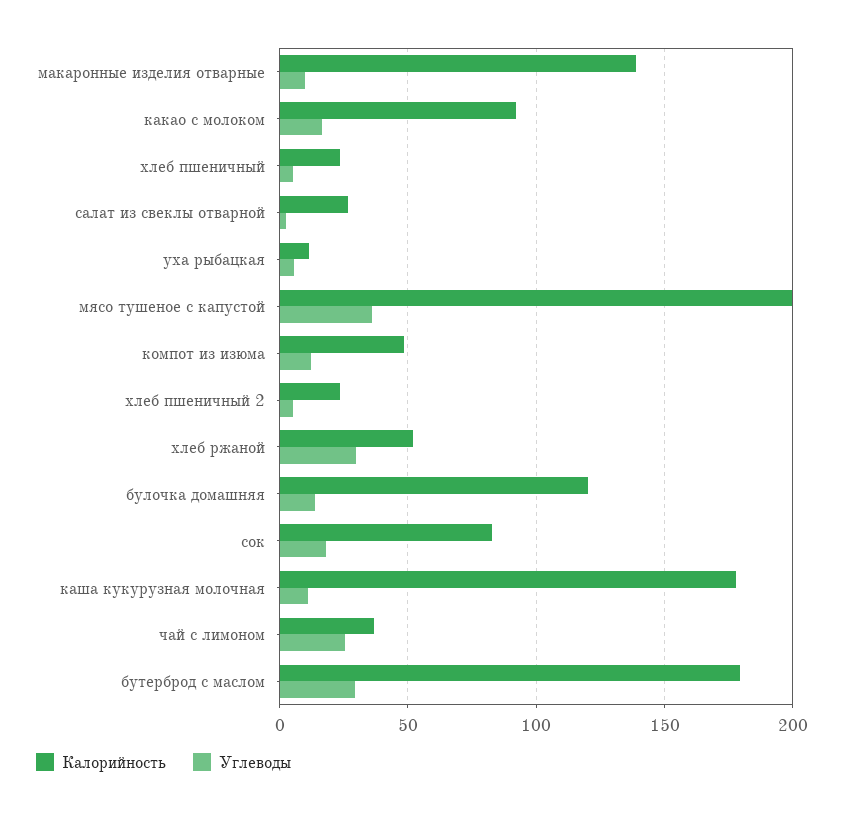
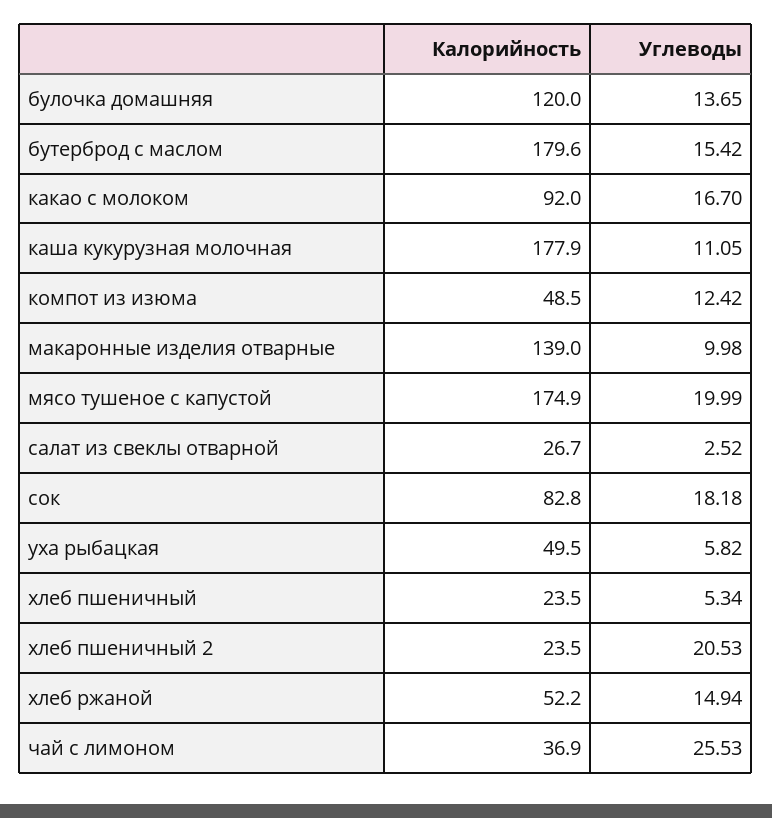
  {
    "Калорийность": {
      "макаронные изделия отварные": 139,
      "какао с молоком": 92,
      "хлеб пшеничный": 23.5,
      "салат из свеклы отварной": 26.7,
-     "уха рыбацкая": 10,
+     "уха рыбацкая": 49.5,
-     "мясо тушеное с капустой": 200,
+     "мясо тушеное с капустой": 174.9,
      "компот из изюма": 48.5,
      "хлеб пшеничный 2": 23.5,
      "хлеб ржаной": 52.2,
      "булочка домашняя": 120,
      "сок": 82.8,
      "каша кукурузная молочная": 177.9,
      "чай с лимоном": 36.9,
      "бутерброд с маслом": 179.6
    },
    "Углеводы": {
      "макаронные изделия отварные": 9.98,
      "какао с молоком": 16.7,
      "хлеб пшеничный": 5.34,
      "салат из свеклы отварной": 2.52,
      "уха рыбацкая": 5.82,
-     "мясо тушеное с капустой": 35,
+     "мясо тушеное с капустой": 19.99,
      "компот из изюма": 12.42,
-     "хлеб пшеничный 2": 5,
+     "хлеб пшеничный 2": 20.53,
-     "хлеб ржаной": 30,
+     "хлеб ржаной": 14.94,
      "булочка домашняя": 13.65,
      "сок": 18.18,
      "каша кукурузная молочная": 11.05,
      "чай с лимоном": 25.53,
-     "бутерброд с маслом": 30
+     "бутерброд с маслом": 15.42
    }
  }

